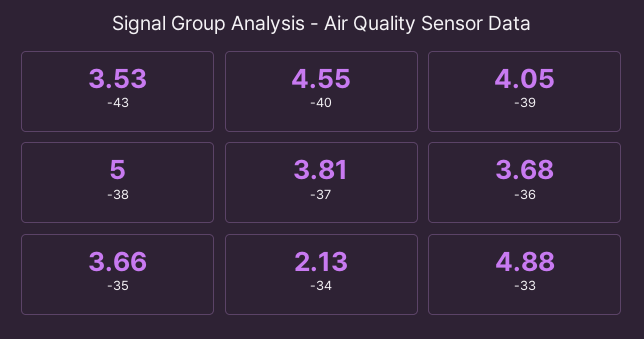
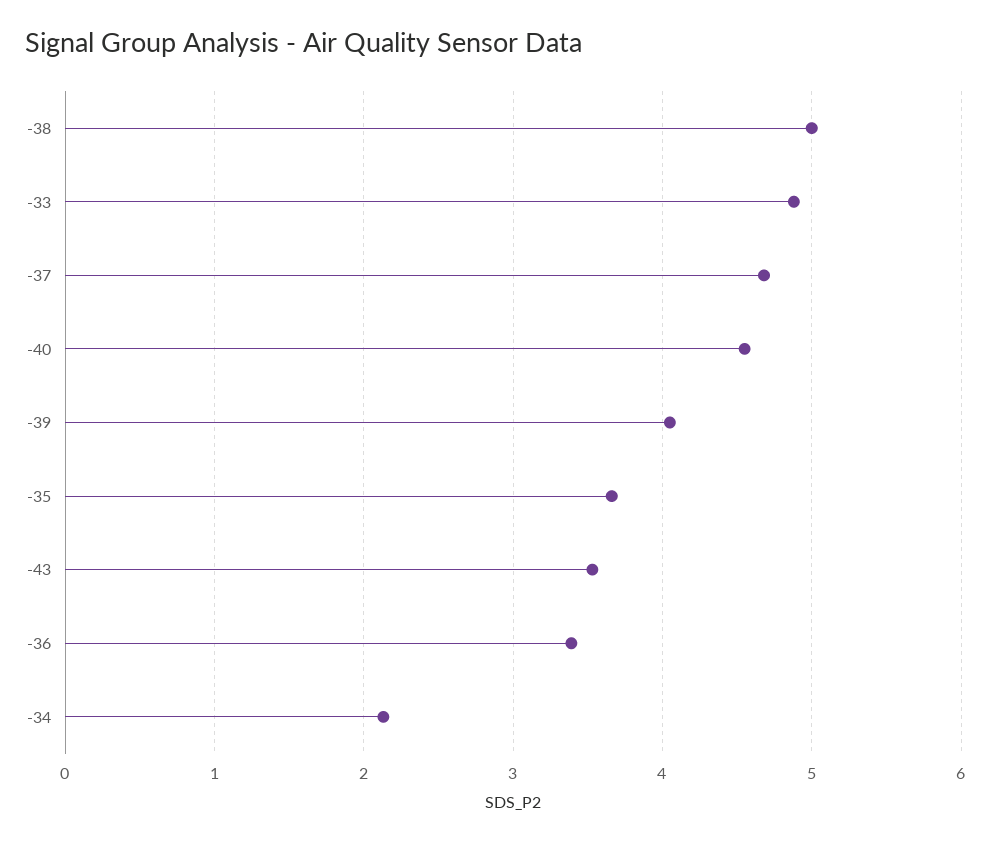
  {
    "-43": 3.53,
    "-40": 4.55,
    "-39": 4.05,
    "-38": 5,
-   "-37": 3.81,
+   "-37": 4.7,
-   "-36": 3.68,
+   "-36": 3.4,
    "-35": 3.66,
    "-34": 2.13,
    "-33": 4.88
  }

